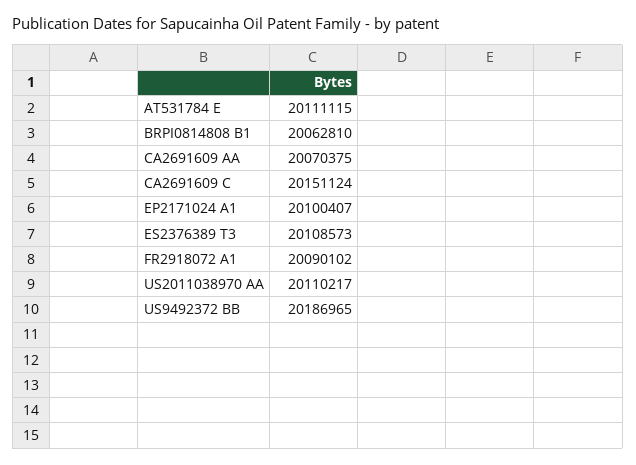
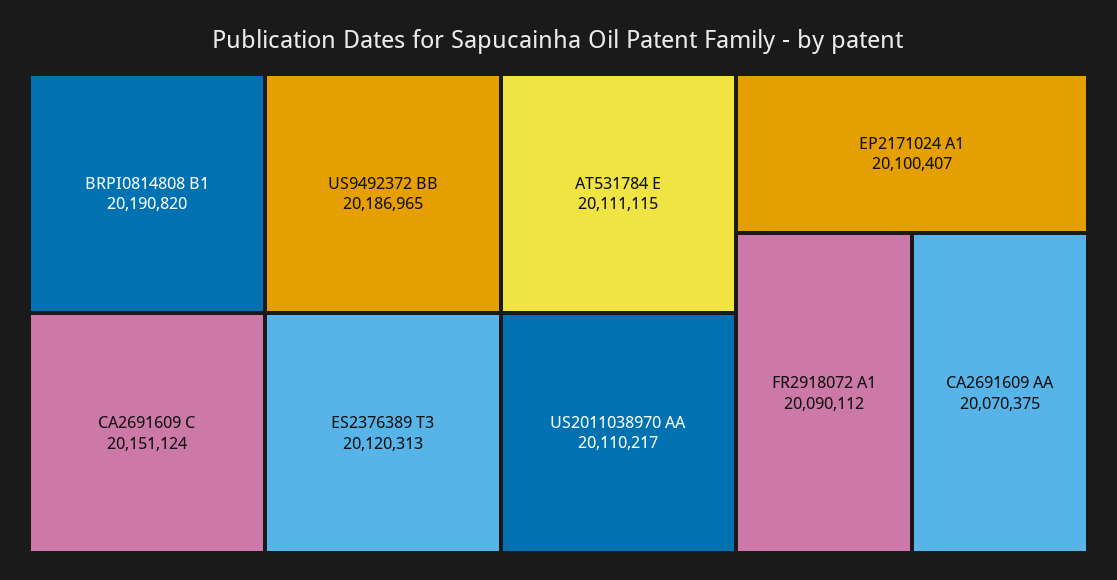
  {
    "AT531784 E": 20111115,
-   "BRPI0814808 B1": 20062810,
+   "BRPI0814808 B1": 20190820,
    "CA2691609 AA": 20070375,
    "CA2691609 C": 20151124,
    "EP2171024 A1": 20100407,
-   "ES2376389 T3": 20108573,
+   "ES2376389 T3": 20120313,
-   "FR2918072 A1": 20090102,
+   "FR2918072 A1": 20090112,
    "US2011038970 AA": 20110217,
    "US9492372 BB": 20186965
  }

